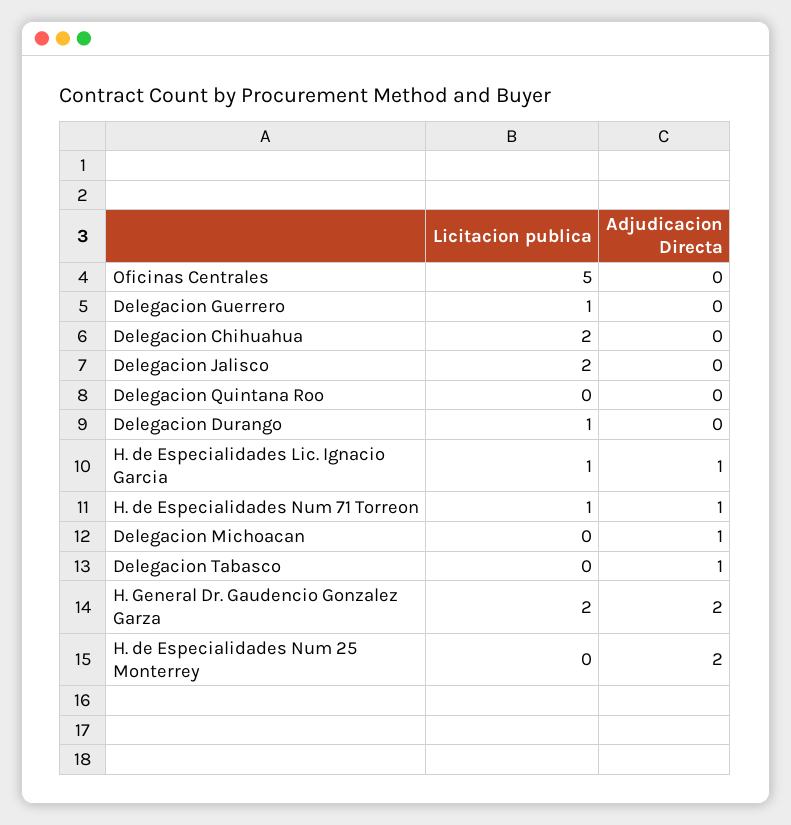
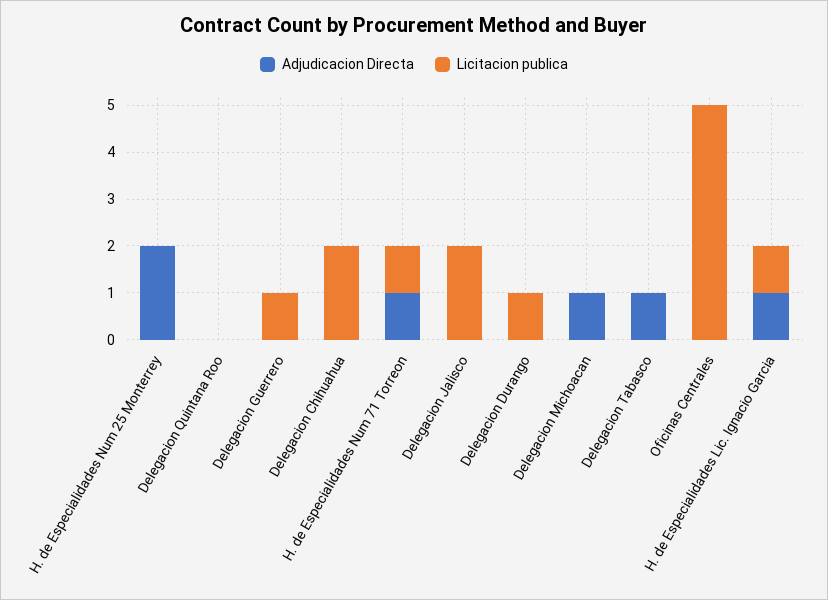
  {
    "Licitacion publica": {
      "Oficinas Centrales": 5,
      "Delegacion Guerrero": 1,
      "Delegacion Chihuahua": 2,
      "Delegacion Jalisco": 2,
      "Delegacion Quintana Roo": 0,
      "Delegacion Durango": 1,
      "H. de Especialidades Lic. Ignacio Garcia": 1,
      "H. de Especialidades Num 71 Torreon": 1,
      "Delegacion Michoacan": 0,
      "Delegacion Tabasco": 0,
-     "H. General Dr. Gaudencio Gonzalez Garza": 2,
      "H. de Especialidades Num 25 Monterrey": 0
    },
    "Adjudicacion Directa": {
      "Oficinas Centrales": 0,
      "Delegacion Guerrero": 0,
      "Delegacion Chihuahua": 0,
      "Delegacion Jalisco": 0,
      "Delegacion Quintana Roo": 0,
      "Delegacion Durango": 0,
      "H. de Especialidades Lic. Ignacio Garcia": 1,
      "H. de Especialidades Num 71 Torreon": 1,
      "Delegacion Michoacan": 1,
      "Delegacion Tabasco": 1,
-     "H. General Dr. Gaudencio Gonzalez Garza": 2,
      "H. de Especialidades Num 25 Monterrey": 2
    }
  }

